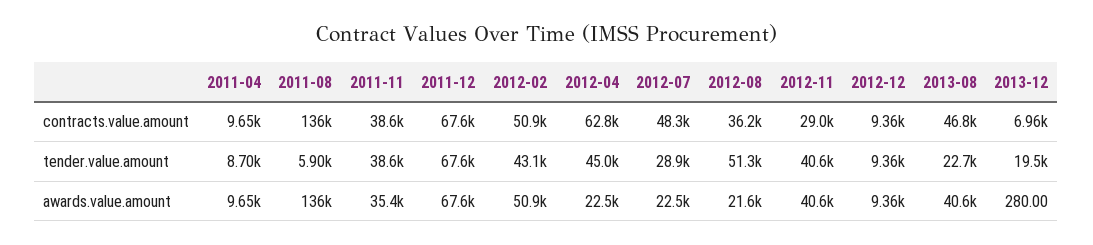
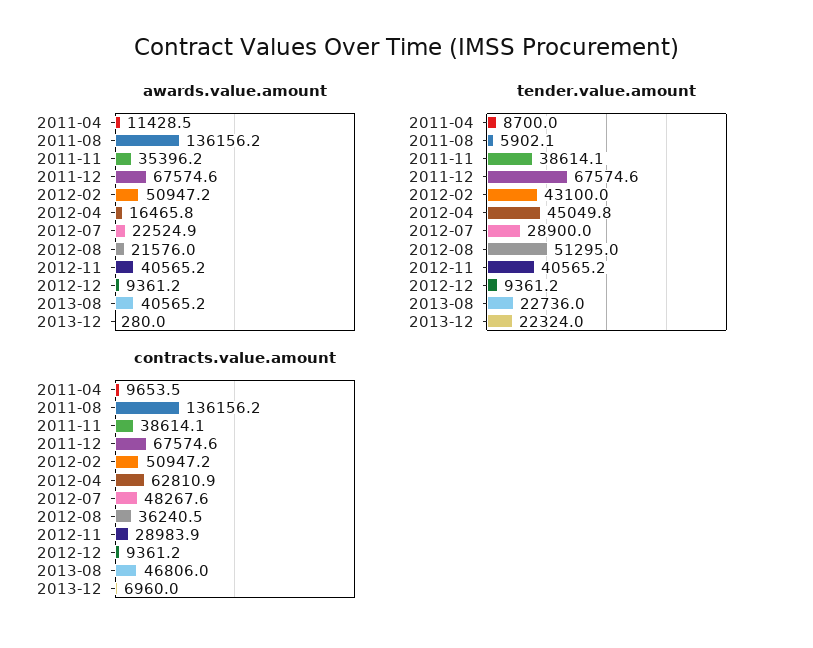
  {
    "contracts.value.amount": {
      "2011-04": 9653.5,
      "2011-08": 136156.2,
      "2011-11": 38614.1,
      "2011-12": 67574.6,
      "2012-02": 50947.2,
      "2012-04": 62810.9,
      "2012-07": 48267.6,
      "2012-08": 36240.5,
      "2012-11": 28983.9,
      "2012-12": 9361.2,
      "2013-08": 46806,
      "2013-12": 6960
    },
    "tender.value.amount": {
      "2011-04": 8700,
      "2011-08": 5902.1,
      "2011-11": 38614.1,
      "2011-12": 67574.6,
      "2012-02": 43100,
      "2012-04": 45049.8,
      "2012-07": 28900,
      "2012-08": 51295,
      "2012-11": 40565.2,
      "2012-12": 9361.2,
      "2013-08": 22736,
-     "2013-12": 19500
+     "2013-12": 22324
    },
    "awards.value.amount": {
-     "2011-04": 9650,
+     "2011-04": 11428.5,
      "2011-08": 136156.2,
      "2011-11": 35396.2,
      "2011-12": 67574.6,
      "2012-02": 50947.2,
-     "2012-04": 22500,
+     "2012-04": 16465.8,
      "2012-07": 22524.9,
      "2012-08": 21576,
      "2012-11": 40565.2,
      "2012-12": 9361.2,
      "2013-08": 40565.2,
      "2013-12": 280
    }
  }

